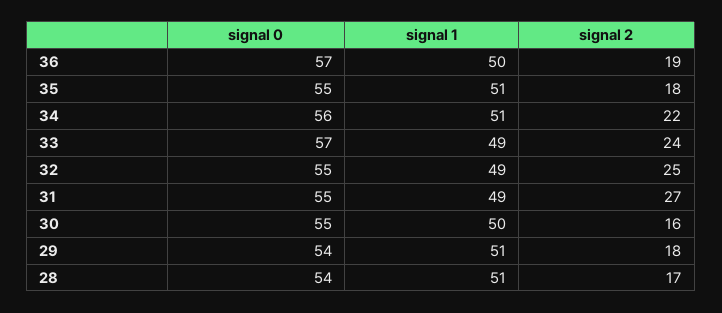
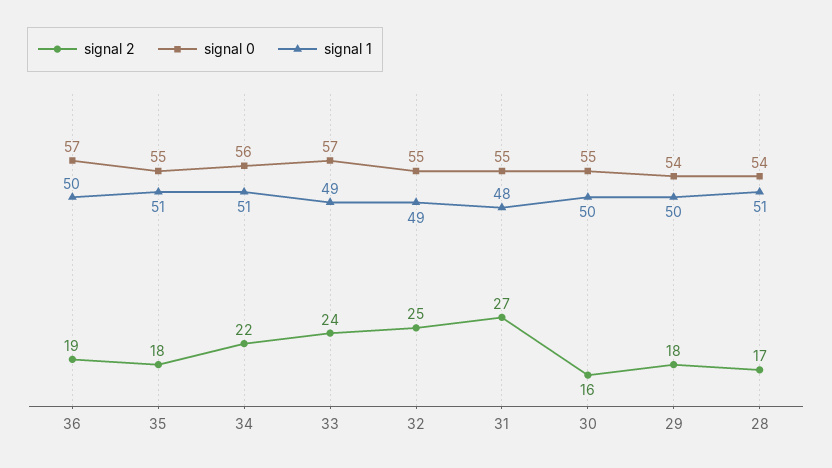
  {
    "signal 0": {
      "36": 57,
      "35": 55,
      "34": 56,
      "33": 57,
      "32": 55,
      "31": 55,
      "30": 55,
      "29": 54,
      "28": 54
    },
    "signal 1": {
      "36": 50,
      "35": 51,
      "34": 51,
      "33": 49,
      "32": 49,
-     "31": 49,
+     "31": 48,
      "30": 50,
-     "29": 51,
+     "29": 50,
      "28": 51
    },
    "signal 2": {
      "36": 19,
      "35": 18,
      "34": 22,
      "33": 24,
      "32": 25,
      "31": 27,
      "30": 16,
      "29": 18,
      "28": 17
    }
  }

